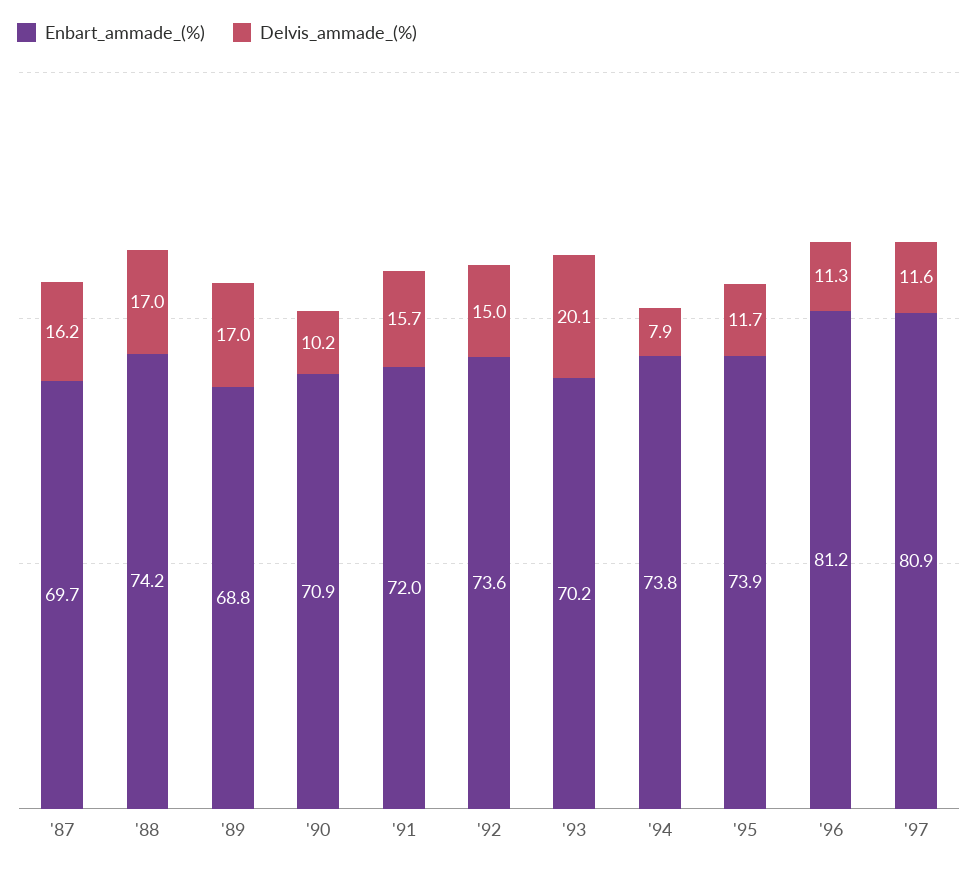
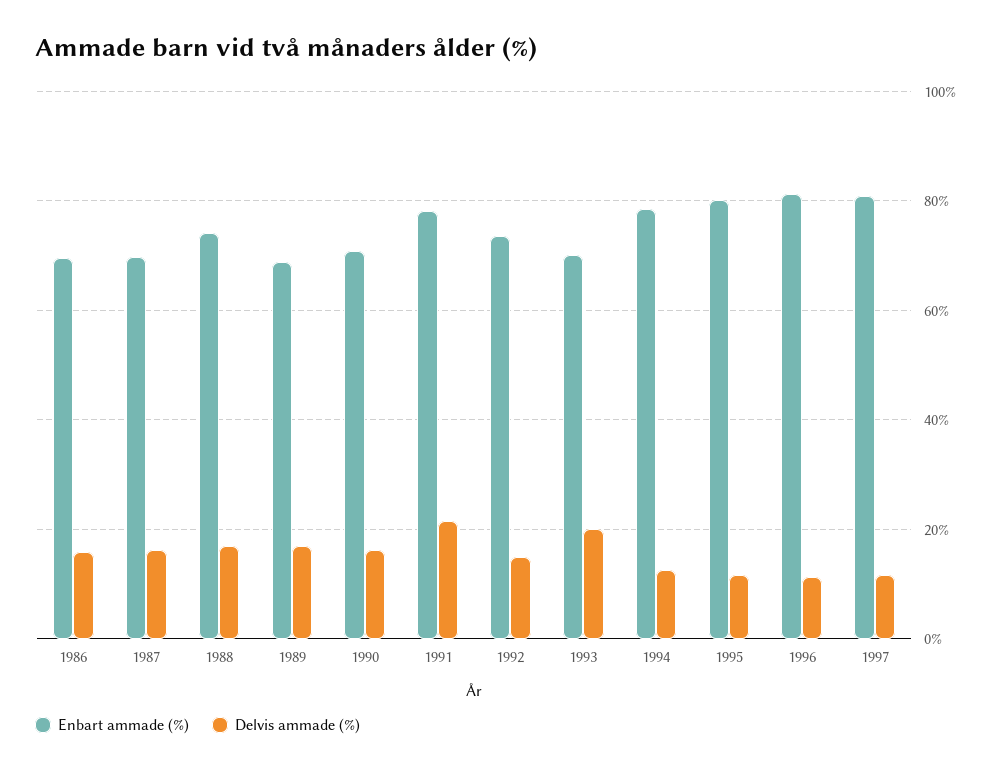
  {
    "Enbart_ammade_(%)": {
      "'87": 69.7,
      "'88": 74.2,
      "'89": 68.8,
      "'90": 70.9,
-     "'91": 72,
+     "'91": 78,
      "'92": 73.6,
      "'93": 70.2,
-     "'94": 73.8,
+     "'94": 78,
-     "'95": 73.9,
+     "'95": 80,
      "'96": 81.2,
-     "'97": 80.9
+     "'97": 80.9,
+     "1986": 70
    },
    "Delvis_ammade_(%)": {
      "'87": 16.2,
      "'88": 17,
      "'89": 17,
-     "'90": 10.2,
+     "'90": 16,
-     "'91": 15.7,
+     "'91": 22,
      "'92": 15,
      "'93": 20.1,
-     "'94": 7.9,
+     "'94": 12,
      "'95": 11.7,
      "'96": 11.3,
-     "'97": 11.6
+     "'97": 11.6,
+     "1986": 16
    }
  }

